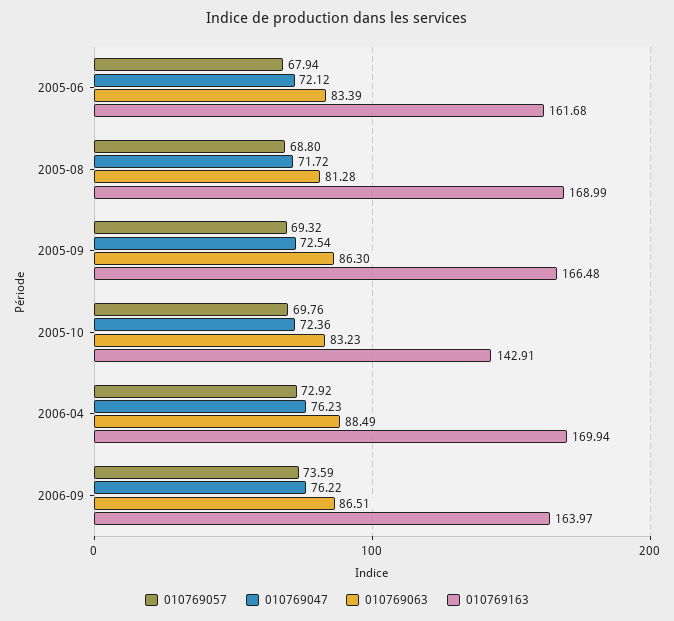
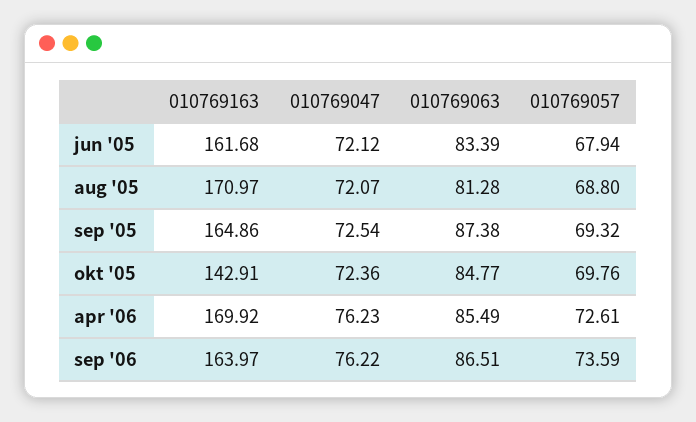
  {
    "010769057": {
      "2005-06": 67.94,
      "2005-08": 68.8,
      "2005-09": 69.32,
      "2005-10": 69.76,
-     "2006-04": 72.92,
+     "2006-04": 72.61,
      "2006-09": 73.59
    },
    "010769047": {
      "2005-06": 72.12,
-     "2005-08": 71.72,
+     "2005-08": 72.07,
      "2005-09": 72.54,
      "2005-10": 72.36,
      "2006-04": 76.23,
      "2006-09": 76.22
    },
    "010769063": {
      "2005-06": 83.39,
      "2005-08": 81.28,
-     "2005-09": 86.3,
+     "2005-09": 87.38,
-     "2005-10": 83.23,
+     "2005-10": 84.77,
-     "2006-04": 88.49,
+     "2006-04": 85.49,
      "2006-09": 86.51
    },
    "010769163": {
      "2005-06": 161.68,
-     "2005-08": 168.99,
+     "2005-08": 170.97,
-     "2005-09": 166.48,
+     "2005-09": 164.86,
      "2005-10": 142.91,
-     "2006-04": 169.94,
+     "2006-04": 169.92,
      "2006-09": 163.97
    }
  }

